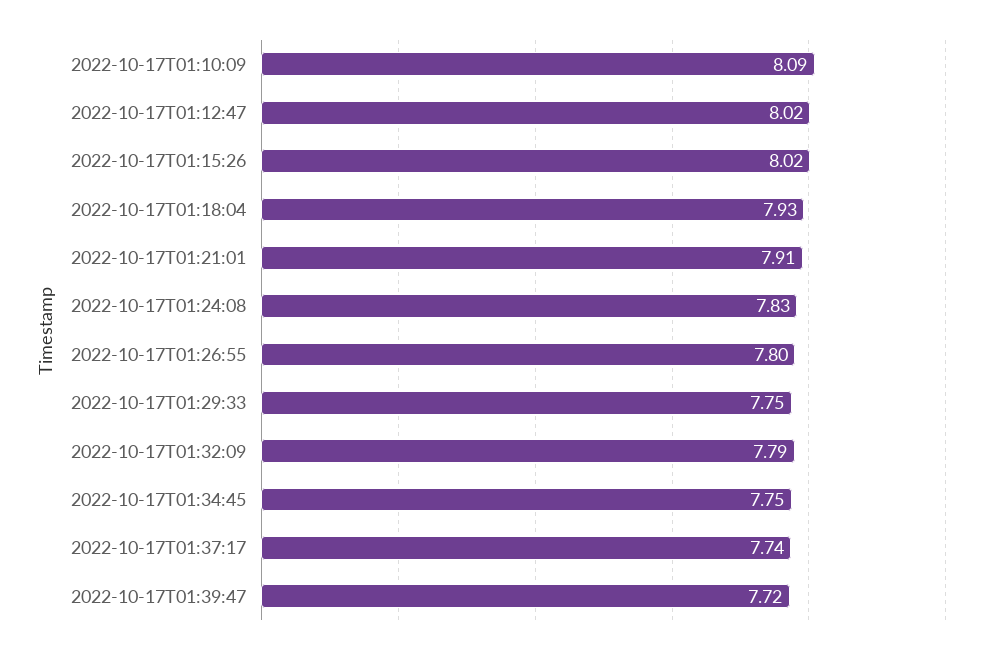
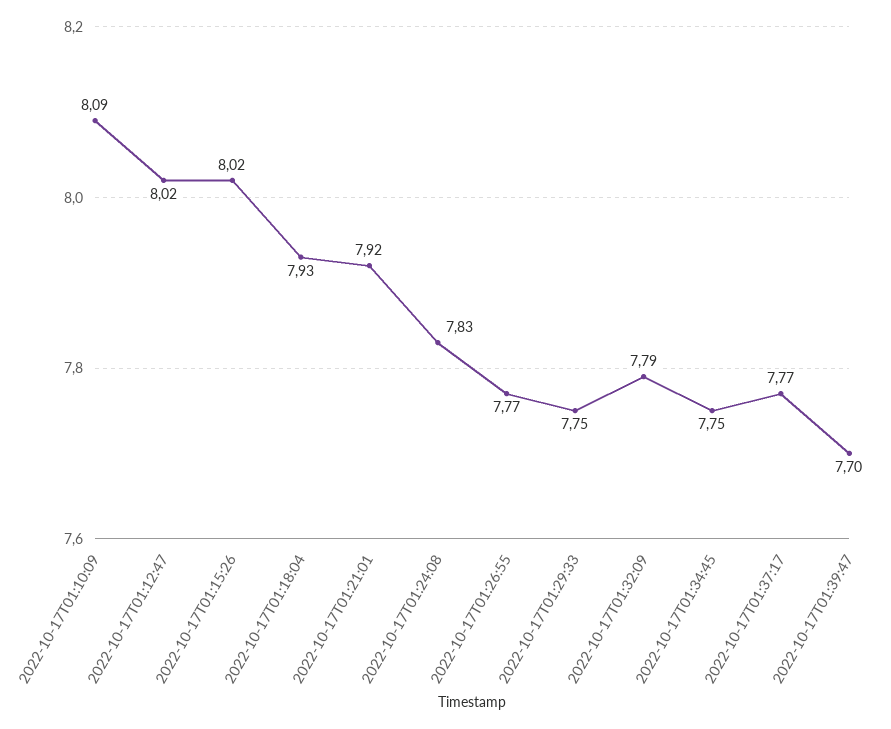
  {
    "2022-10-17T01:10:09": 8.09,
    "2022-10-17T01:12:47": 8.02,
    "2022-10-17T01:15:26": 8.02,
    "2022-10-17T01:18:04": 7.93,
-   "2022-10-17T01:21:01": 7.91,
+   "2022-10-17T01:21:01": 7.92,
    "2022-10-17T01:24:08": 7.83,
-   "2022-10-17T01:26:55": 7.8,
+   "2022-10-17T01:26:55": 7.77,
    "2022-10-17T01:29:33": 7.75,
    "2022-10-17T01:32:09": 7.79,
    "2022-10-17T01:34:45": 7.75,
-   "2022-10-17T01:37:17": 7.74,
+   "2022-10-17T01:37:17": 7.77,
-   "2022-10-17T01:39:47": 7.72
+   "2022-10-17T01:39:47": 7.7
  }

